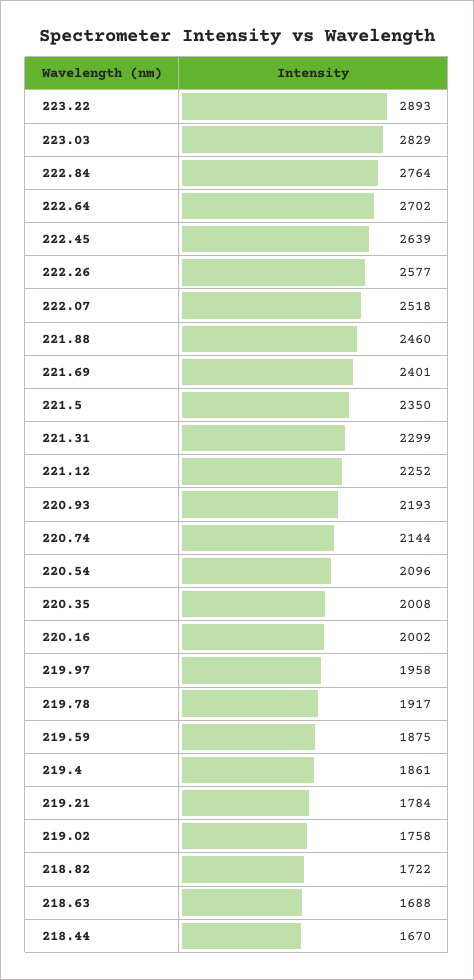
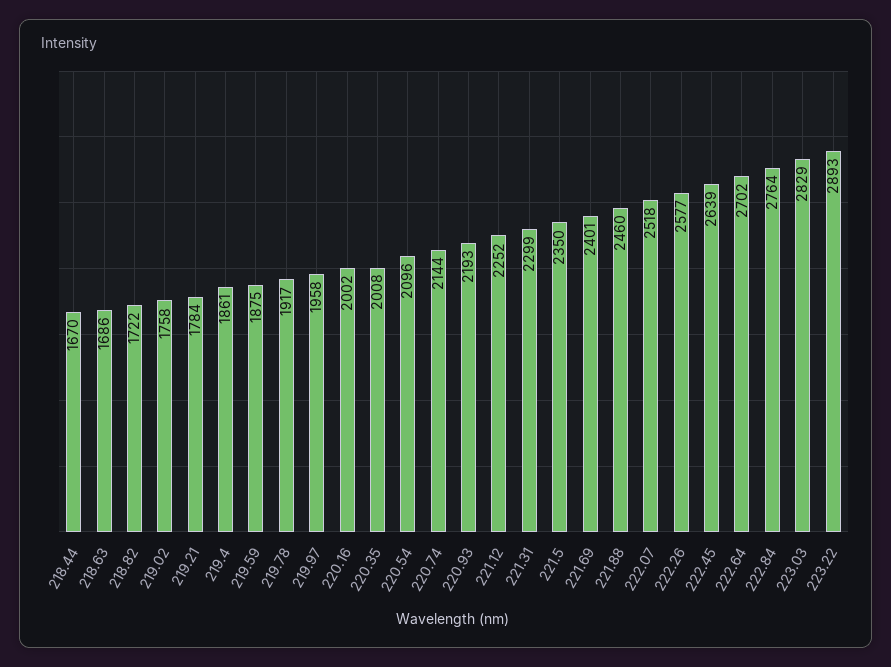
  {
    "223.22": 2893,
    "223.03": 2829,
    "222.84": 2764,
    "222.64": 2702,
    "222.45": 2639,
    "222.26": 2577,
    "222.07": 2518,
    "221.88": 2460,
    "221.69": 2401,
    "221.5": 2350,
    "221.31": 2299,
    "221.12": 2252,
    "220.93": 2193,
    "220.74": 2144,
    "220.54": 2096,
    "220.35": 2008,
    "220.16": 2002,
    "219.97": 1958,
    "219.78": 1917,
    "219.59": 1875,
    "219.4": 1861,
    "219.21": 1784,
    "219.02": 1758,
    "218.82": 1722,
-   "218.63": 1688,
+   "218.63": 1686,
    "218.44": 1670
  }

